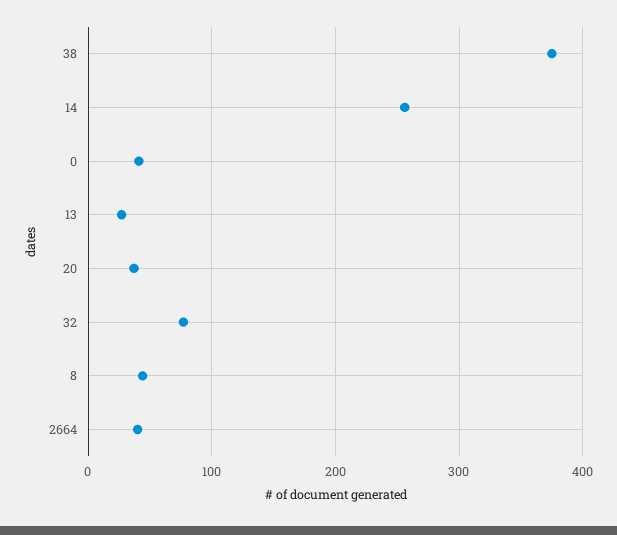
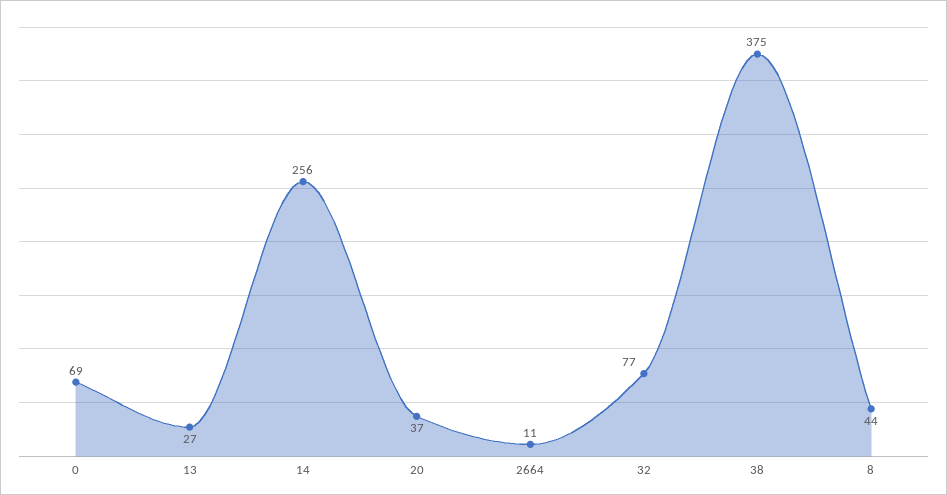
  {
    "38": 375,
    "14": 256,
-   "0": 40,
+   "0": 69,
    "13": 27,
    "20": 37,
    "32": 77,
    "8": 44,
-   "2664": 40
+   "2664": 11
  }

